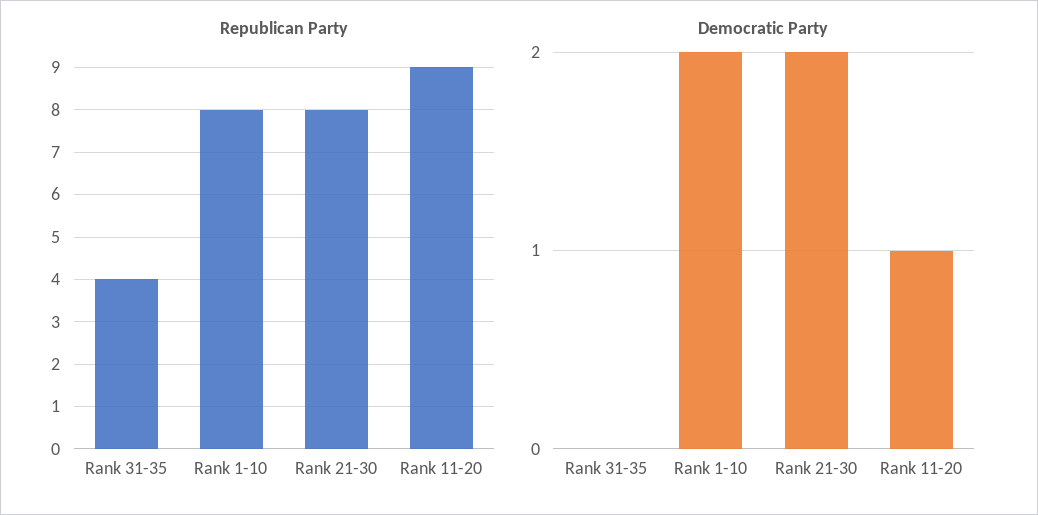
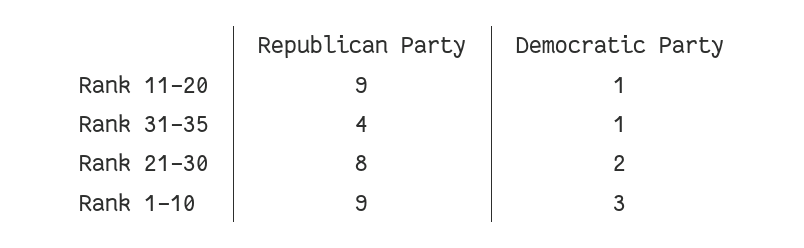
  {
    "Republican Party": {
      "Rank 31-35": 4,
-     "Rank 1-10": 8,
+     "Rank 1-10": 9,
      "Rank 21-30": 8,
      "Rank 11-20": 9
    },
    "Democratic Party": {
-     "Rank 31-35": 0,
+     "Rank 31-35": 1,
-     "Rank 1-10": 2,
+     "Rank 1-10": 3,
      "Rank 21-30": 2,
      "Rank 11-20": 1
    }
  }

